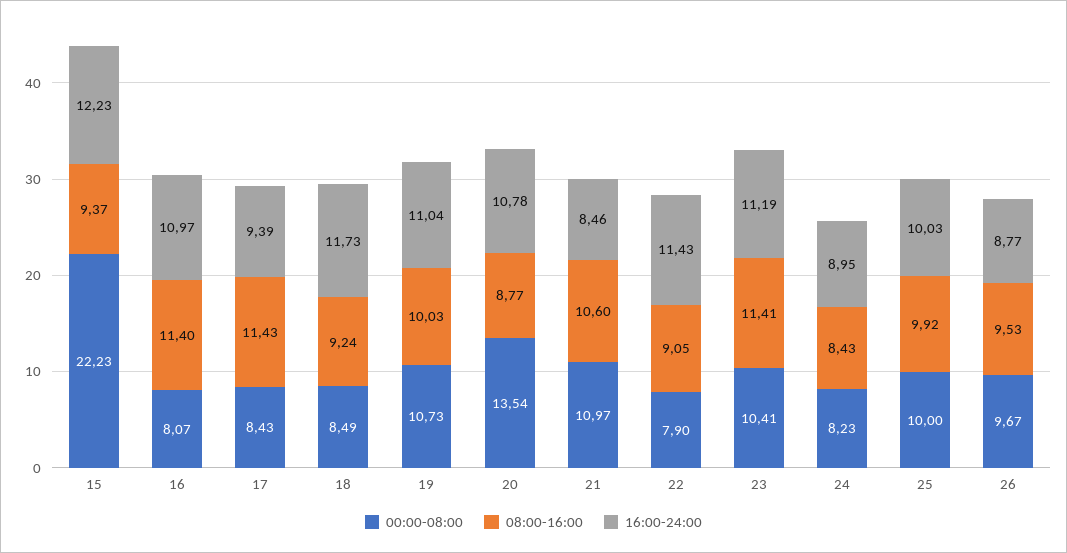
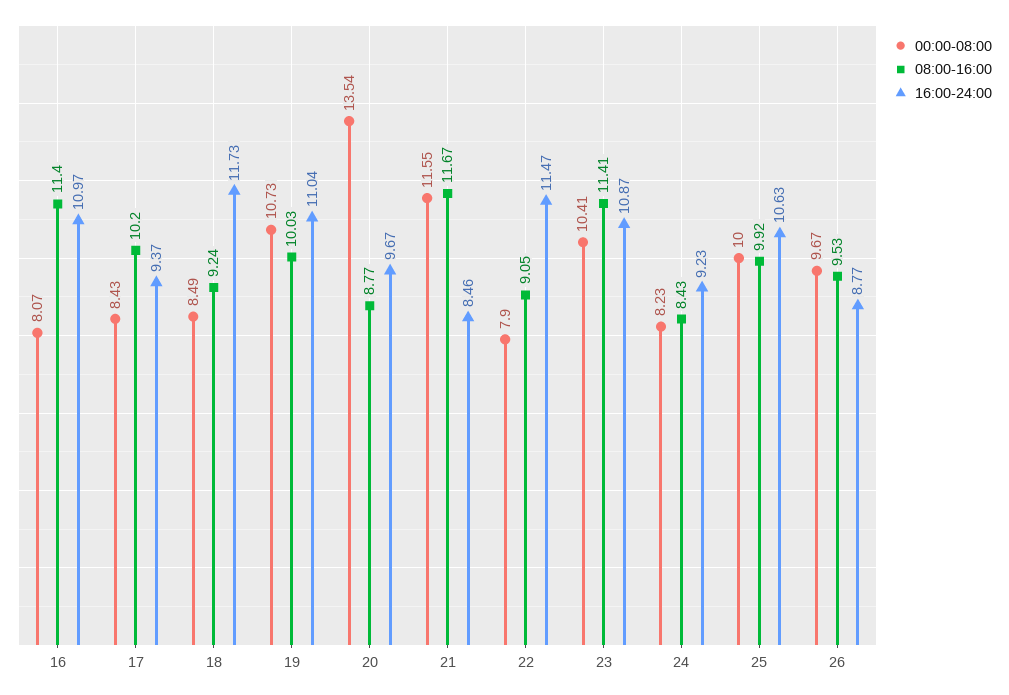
  {
    "00:00-08:00": {
-     "15": 22.23,
      "16": 8.07,
      "17": 8.43,
      "18": 8.49,
      "19": 10.73,
      "20": 13.54,
-     "21": 10.97,
+     "21": 11.55,
      "22": 7.9,
      "23": 10.41,
      "24": 8.23,
      "25": 10,
      "26": 9.67
    },
    "08:00-16:00": {
-     "15": 9.37,
      "16": 11.4,
-     "17": 11.43,
+     "17": 10.2,
      "18": 9.24,
      "19": 10.03,
      "20": 8.77,
-     "21": 10.6,
+     "21": 11.67,
      "22": 9.05,
      "23": 11.41,
      "24": 8.43,
      "25": 9.92,
      "26": 9.53
    },
    "16:00-24:00": {
-     "15": 12.23,
      "16": 10.97,
-     "17": 9.39,
+     "17": 9.37,
      "18": 11.73,
      "19": 11.04,
-     "20": 10.78,
+     "20": 9.67,
      "21": 8.46,
-     "22": 11.43,
+     "22": 11.47,
-     "23": 11.19,
+     "23": 10.87,
-     "24": 8.95,
+     "24": 9.23,
-     "25": 10.03,
+     "25": 10.63,
      "26": 8.77
    }
  }

